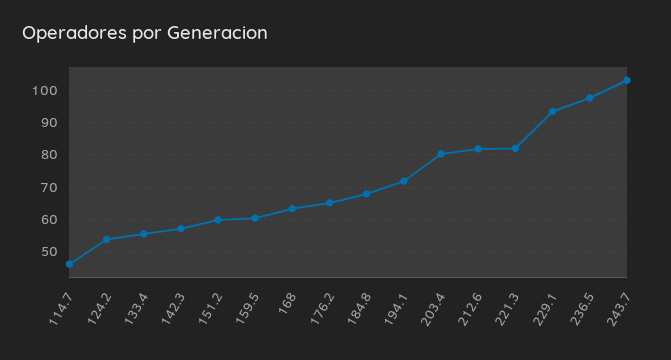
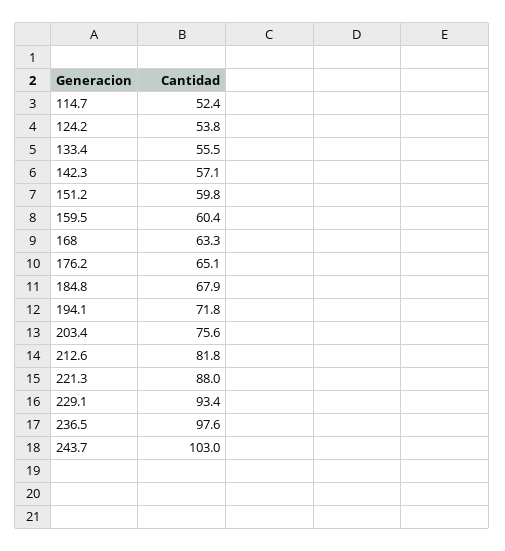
  {
-   "114.7": 46,
+   "114.7": 52.4,
    "124.2": 53.8,
    "133.4": 55.5,
    "142.3": 57.1,
    "151.2": 59.8,
    "159.5": 60.4,
    "168": 63.3,
    "176.2": 65.1,
    "184.8": 67.9,
    "194.1": 71.8,
-   "203.4": 80,
+   "203.4": 75.6,
    "212.6": 81.8,
-   "221.3": 82,
+   "221.3": 88,
    "229.1": 93.4,
    "236.5": 97.6,
    "243.7": 103
  }

